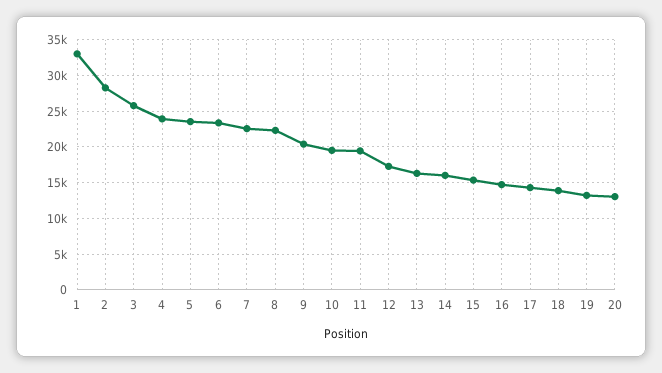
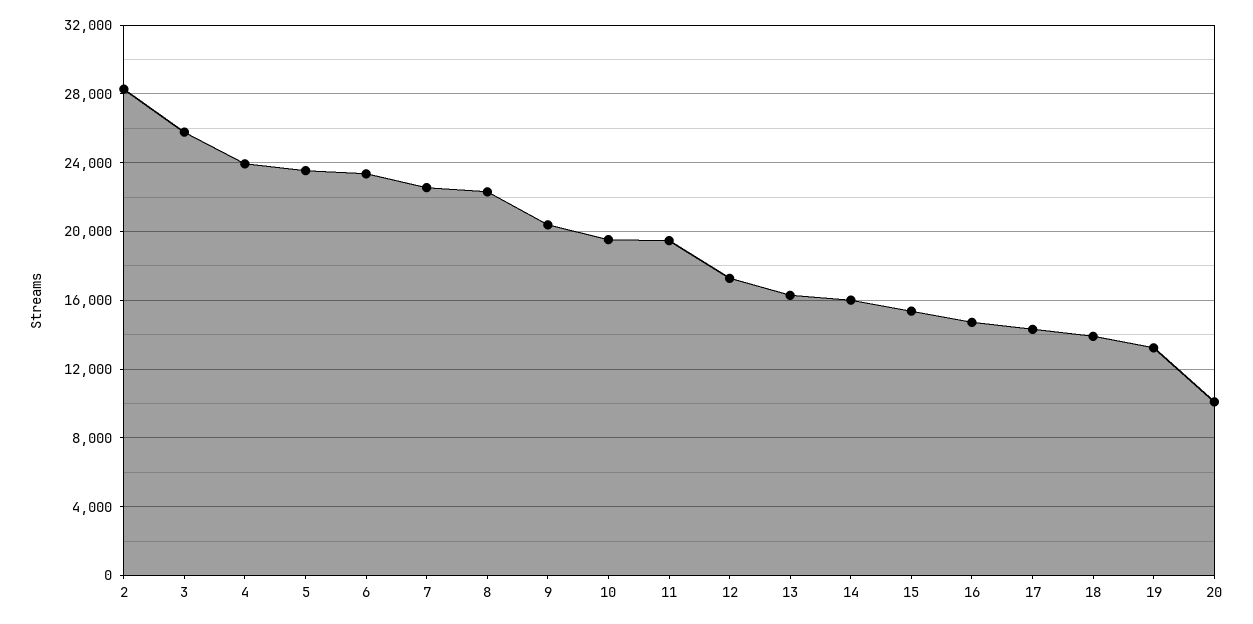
  {
-   "1": 33000,
    "2": 28500,
    "3": 26000,
    "4": 24000,
    "5": 23500,
    "6": 23500,
    "7": 22500,
    "8": 22500,
    "9": 20500,
    "10": 19500,
    "11": 19500,
    "12": 17500,
    "13": 16500,
    "14": 16000,
    "15": 15500,
    "16": 14500,
    "17": 14500,
    "18": 14000,
    "19": 13000,
-   "20": 13000
+   "20": 10000
  }

